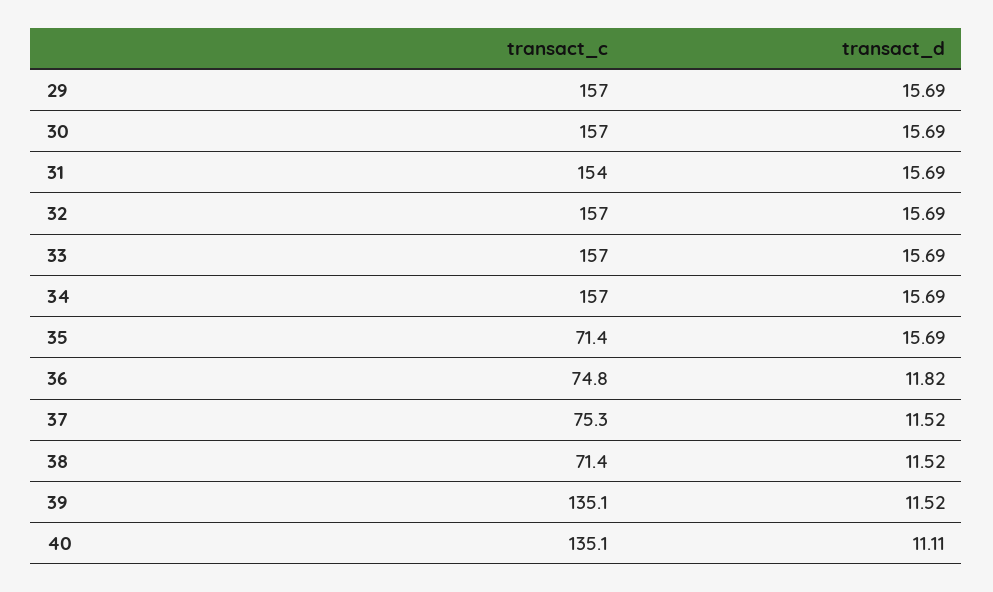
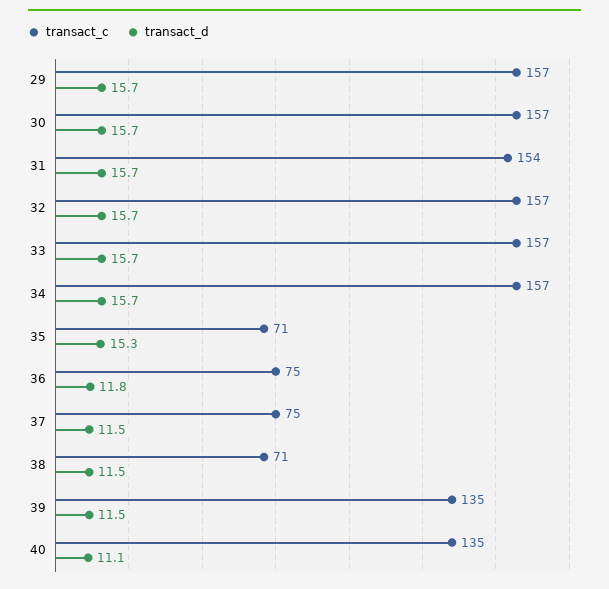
  {
    "transact_c": {
      "29": 157,
      "30": 157,
      "31": 154,
      "32": 157,
      "33": 157,
      "34": 157,
      "35": 71.4,
      "36": 74.8,
      "37": 75.3,
      "38": 71.4,
      "39": 135.1,
      "40": 135.1
    },
    "transact_d": {
      "29": 15.69,
      "30": 15.69,
      "31": 15.69,
      "32": 15.69,
      "33": 15.69,
      "34": 15.69,
-     "35": 15.69,
+     "35": 15.3,
      "36": 11.82,
      "37": 11.52,
      "38": 11.52,
      "39": 11.52,
      "40": 11.11
    }
  }

